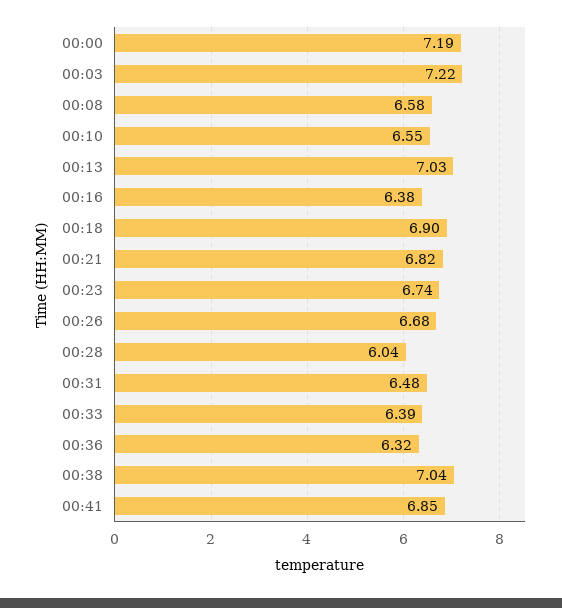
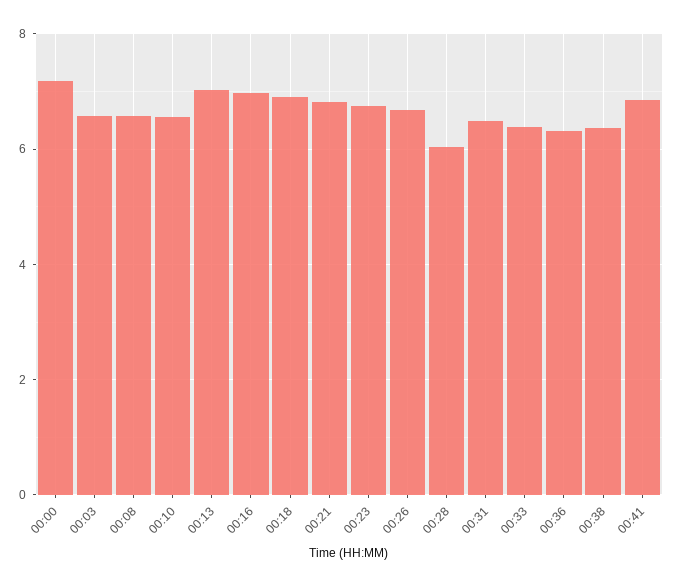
  {
    "00:00": 7.19,
-   "00:03": 7.22,
+   "00:03": 6.6,
    "00:08": 6.58,
    "00:10": 6.55,
    "00:13": 7.03,
-   "00:16": 6.38,
+   "00:16": 7,
    "00:18": 6.9,
    "00:21": 6.82,
    "00:23": 6.74,
    "00:26": 6.68,
    "00:28": 6.04,
    "00:31": 6.48,
    "00:33": 6.39,
    "00:36": 6.32,
-   "00:38": 7.04,
+   "00:38": 6.4,
    "00:41": 6.85
  }

